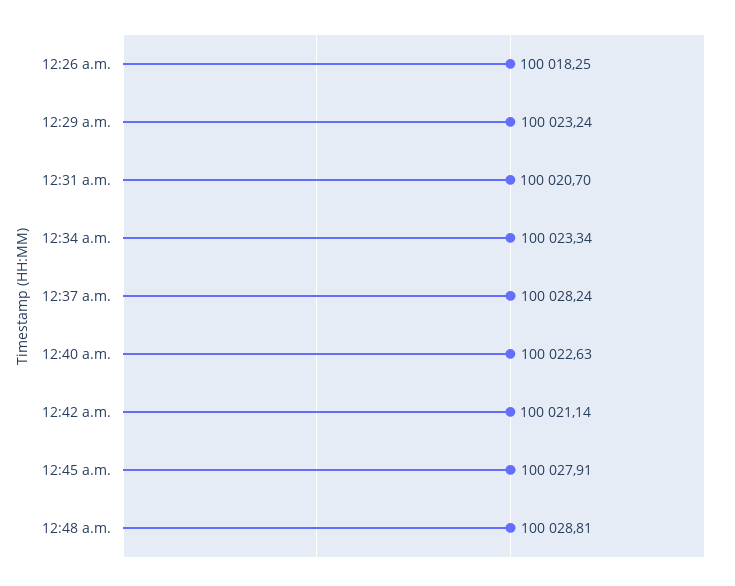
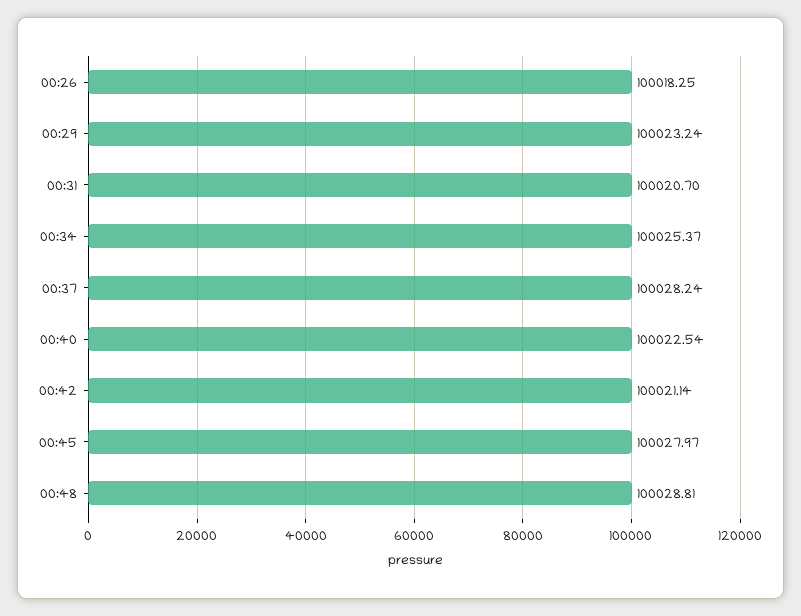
  {
    "12:26 a.m.": 100018.25,
    "12:29 a.m.": 100023.24,
    "12:31 a.m.": 100020.7,
-   "12:34 a.m.": 100023.34,
+   "12:34 a.m.": 100025.37,
    "12:37 a.m.": 100028.24,
-   "12:40 a.m.": 100022.63,
+   "12:40 a.m.": 100022.54,
    "12:42 a.m.": 100021.14,
-   "12:45 a.m.": 100027.91,
+   "12:45 a.m.": 100027.97,
    "12:48 a.m.": 100028.81
  }

